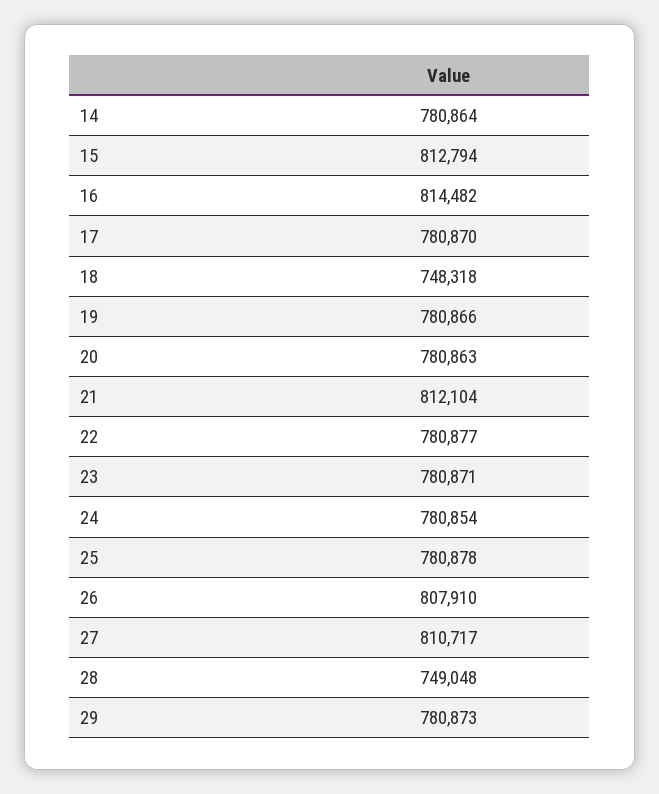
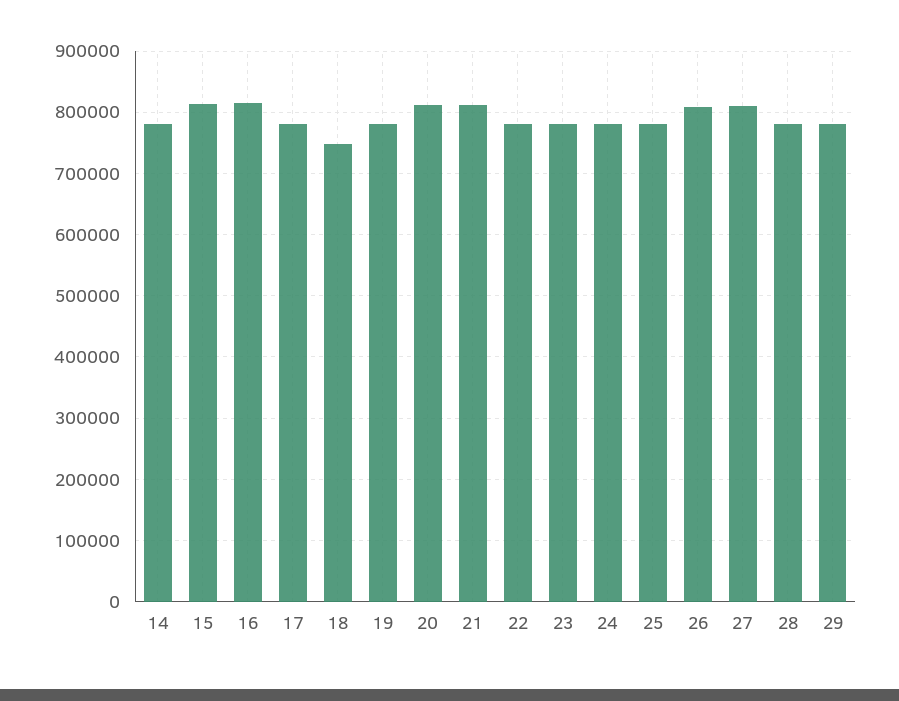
  {
    "14": 780864,
    "15": 812794,
    "16": 814482,
    "17": 780870,
    "18": 748318,
    "19": 780866,
-   "20": 780863,
+   "20": 810000,
    "21": 812104,
    "22": 780877,
    "23": 780871,
    "24": 780854,
    "25": 780878,
    "26": 807910,
    "27": 810717,
-   "28": 749048,
+   "28": 780000,
    "29": 780873
  }

